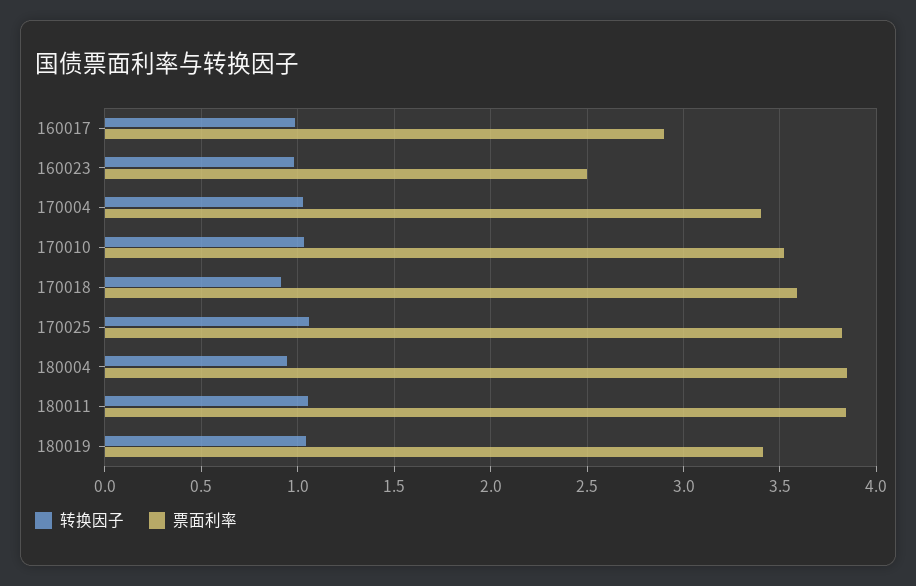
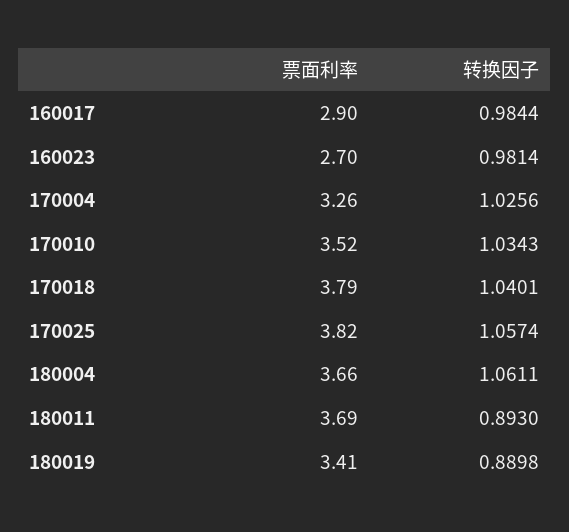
  {
    "转换因子": {
      "160017": 0.9844,
      "160023": 0.9814,
      "170004": 1.0256,
      "170010": 1.0343,
-     "170018": 0.9,
+     "170018": 1.0401,
      "170025": 1.0574,
-     "180004": 0.95,
+     "180004": 1.0611,
-     "180011": 1.05,
+     "180011": 0.893,
-     "180019": 1.05
+     "180019": 0.8898
    },
    "票面利率": {
      "160017": 2.9,
-     "160023": 2.5,
+     "160023": 2.7,
-     "170004": 3.4,
+     "170004": 3.26,
      "170010": 3.52,
-     "170018": 3.6,
+     "170018": 3.79,
      "170025": 3.82,
-     "180004": 3.85,
+     "180004": 3.66,
-     "180011": 3.85,
+     "180011": 3.69,
      "180019": 3.41
    }
  }

